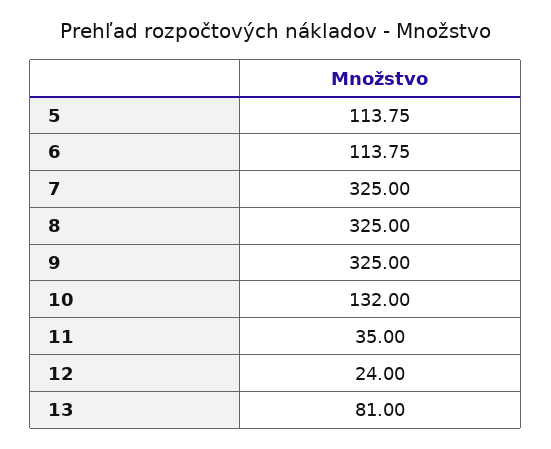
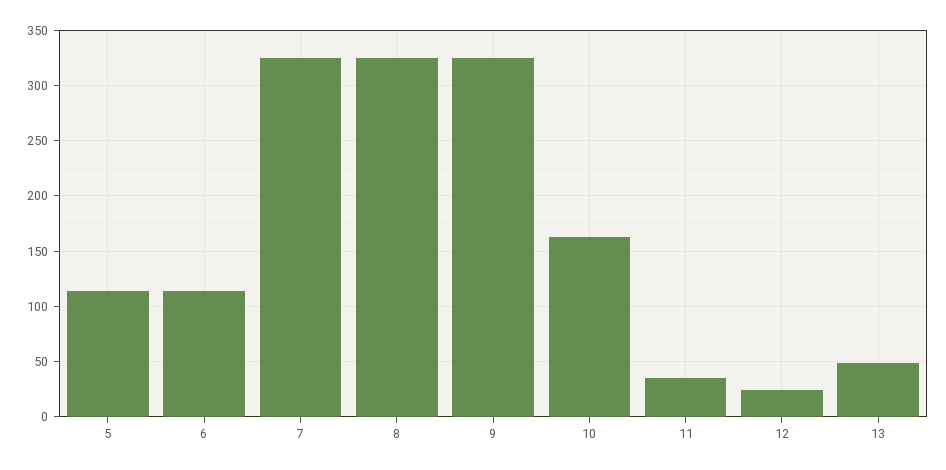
  {
    "5": 113.75,
    "6": 113.75,
    "7": 325,
    "8": 325,
    "9": 325,
-   "10": 132,
+   "10": 160,
    "11": 35,
    "12": 24,
-   "13": 81
+   "13": 50
  }

